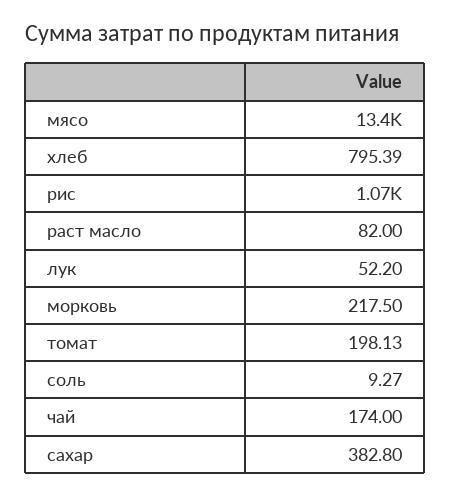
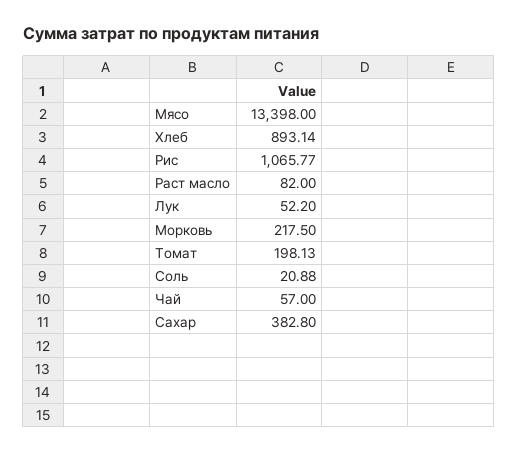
  {
    "мясо": 13398,
-   "хлеб": 795.39,
+   "хлеб": 893.14,
    "рис": 1065.77,
    "раст масло": 82,
    "лук": 52.2,
    "морковь": 217.5,
    "томат": 198.13,
-   "соль": 9.27,
+   "соль": 20.88,
-   "чай": 174,
+   "чай": 57,
    "сахар": 382.8
  }

